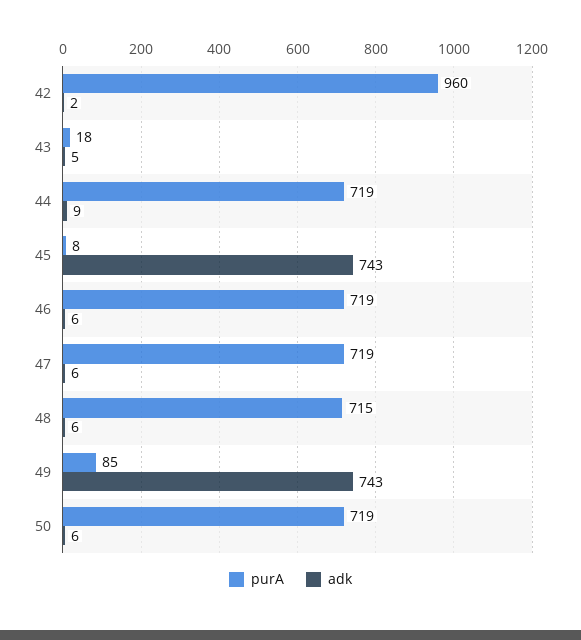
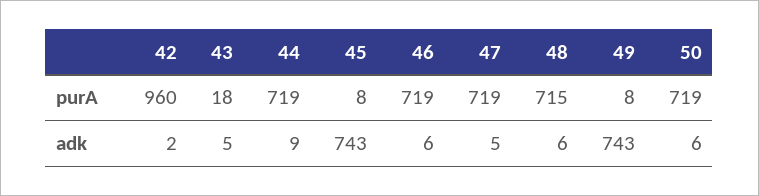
  {
    "purA": {
      "42": 960,
      "43": 18,
      "44": 719,
      "45": 8,
      "46": 719,
      "47": 719,
      "48": 715,
-     "49": 85,
+     "49": 8,
      "50": 719
    },
    "adk": {
      "42": 2,
      "43": 5,
      "44": 9,
      "45": 743,
      "46": 6,
-     "47": 6,
+     "47": 5,
      "48": 6,
      "49": 743,
      "50": 6
    }
  }

